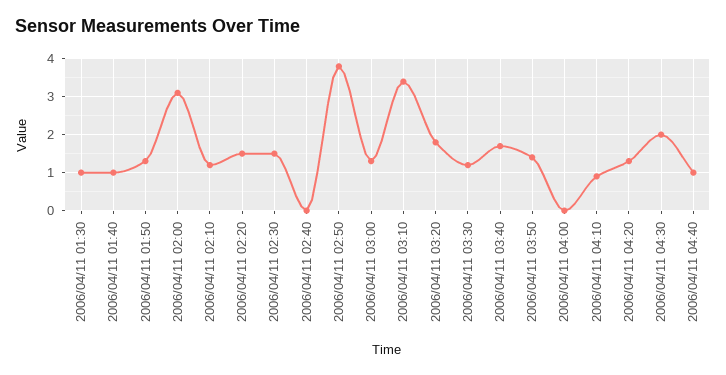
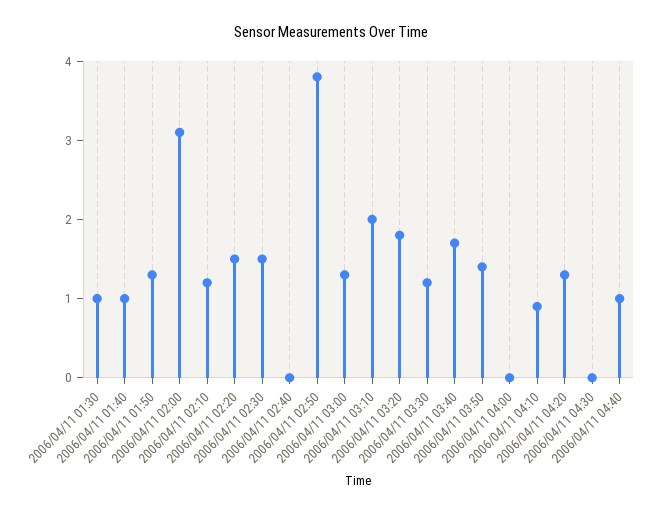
  {
    "2006/04/11 01:30": 1,
    "2006/04/11 01:40": 1,
    "2006/04/11 01:50": 1.5,
    "2006/04/11 02:00": 3,
    "2006/04/11 02:10": 1,
    "2006/04/11 02:20": 1.5,
    "2006/04/11 02:30": 1.5,
    "2006/04/11 02:40": 0,
    "2006/04/11 02:50": 4,
    "2006/04/11 03:00": 1.5,
-   "2006/04/11 03:10": 3.5,
+   "2006/04/11 03:10": 2,
    "2006/04/11 03:20": 2,
    "2006/04/11 03:30": 1,
    "2006/04/11 03:40": 1.5,
    "2006/04/11 03:50": 1.5,
    "2006/04/11 04:00": 0,
    "2006/04/11 04:10": 1,
    "2006/04/11 04:20": 1.5,
-   "2006/04/11 04:30": 2,
+   "2006/04/11 04:30": 0,
    "2006/04/11 04:40": 1
  }

